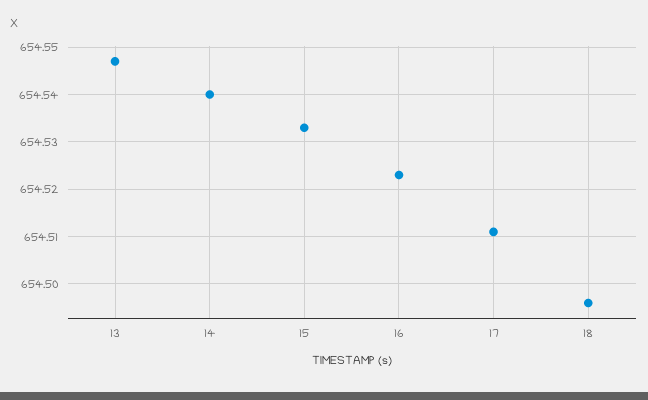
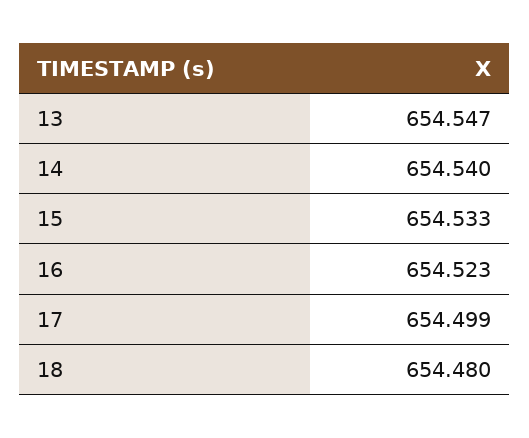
  {
    "13": 654.547,
    "14": 654.54,
    "15": 654.533,
    "16": 654.523,
-   "17": 654.51,
+   "17": 654.499,
-   "18": 654.495
+   "18": 654.48
  }

